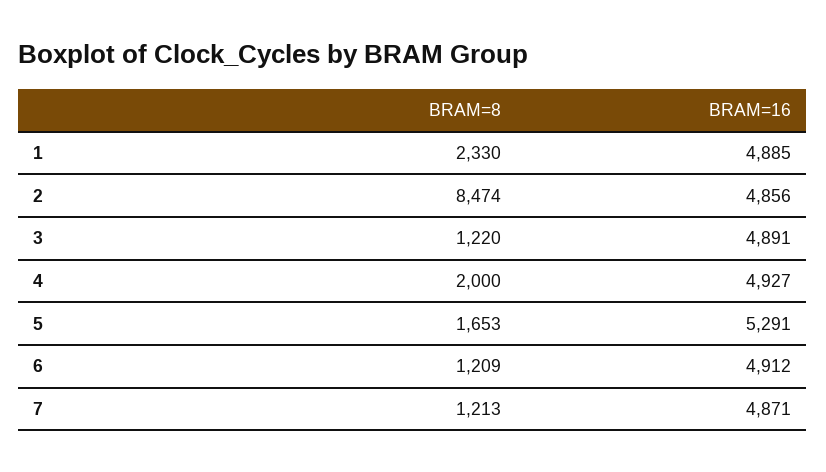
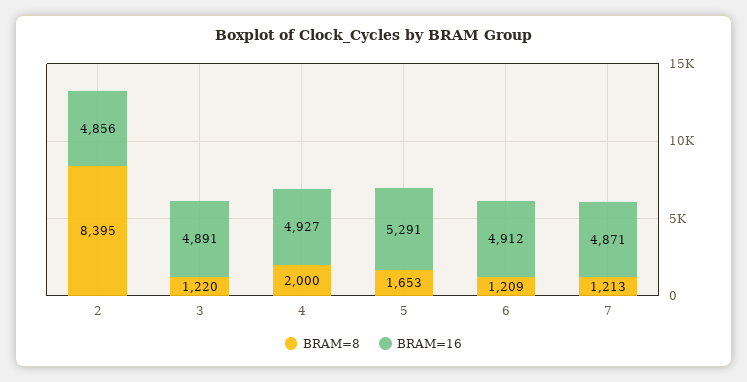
  {
    "BRAM=8": {
-     "1": 2330,
-     "2": 8474,
+     "2": 8395,
      "3": 1220,
      "4": 2000,
      "5": 1653,
      "6": 1209,
      "7": 1213
    },
    "BRAM=16": {
-     "1": 4885,
      "2": 4856,
      "3": 4891,
      "4": 4927,
      "5": 5291,
      "6": 4912,
      "7": 4871
    }
  }

